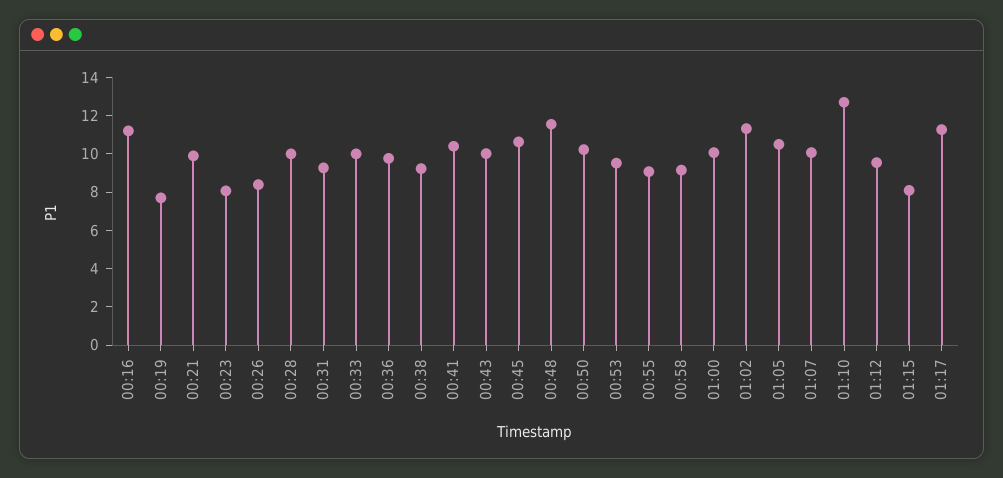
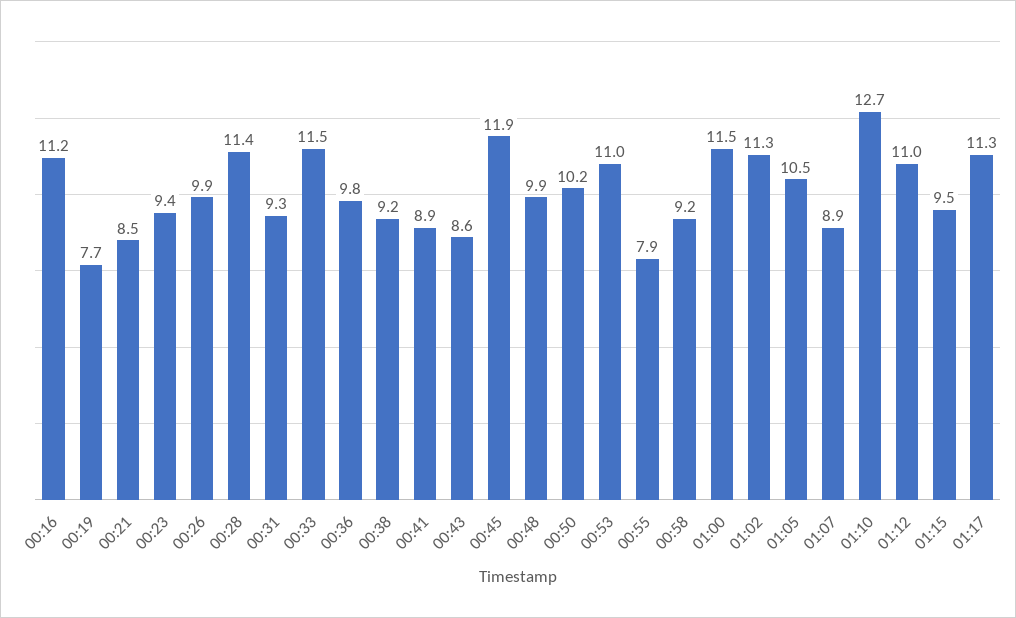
  {
    "00:16": 11.2,
    "00:19": 7.7,
-   "00:21": 10,
+   "00:21": 8.5,
-   "00:23": 8,
+   "00:23": 9.4,
-   "00:26": 8.5,
+   "00:26": 9.9,
-   "00:28": 10,
+   "00:28": 11.4,
    "00:31": 9.3,
-   "00:33": 10,
+   "00:33": 11.5,
    "00:36": 9.8,
    "00:38": 9.2,
-   "00:41": 10.5,
+   "00:41": 8.9,
-   "00:43": 10,
+   "00:43": 8.6,
-   "00:45": 10.5,
+   "00:45": 11.9,
-   "00:48": 11.5,
+   "00:48": 9.9,
    "00:50": 10.2,
-   "00:53": 9.5,
+   "00:53": 11,
-   "00:55": 9,
+   "00:55": 7.9,
    "00:58": 9.2,
-   "01:00": 10,
+   "01:00": 11.5,
    "01:02": 11.3,
    "01:05": 10.5,
-   "01:07": 10,
+   "01:07": 8.9,
    "01:10": 12.7,
-   "01:12": 9.5,
+   "01:12": 11,
-   "01:15": 8,
+   "01:15": 9.5,
    "01:17": 11.3
  }

